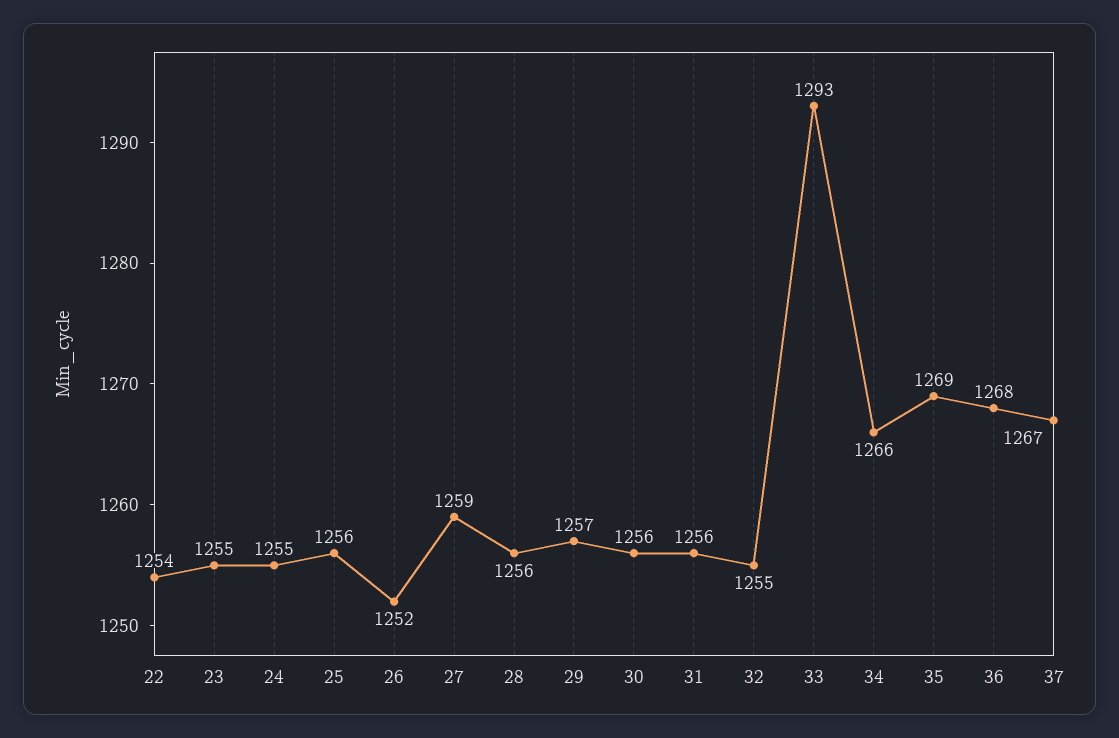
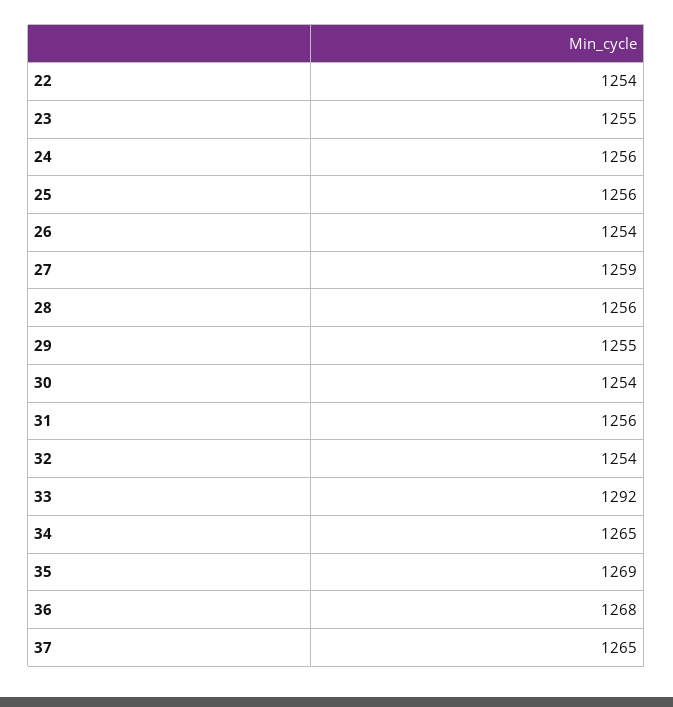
  {
    "22": 1254,
    "23": 1255,
-   "24": 1255,
+   "24": 1256,
    "25": 1256,
-   "26": 1252,
+   "26": 1254,
    "27": 1259,
    "28": 1256,
-   "29": 1257,
+   "29": 1255,
-   "30": 1256,
+   "30": 1254,
    "31": 1256,
-   "32": 1255,
+   "32": 1254,
-   "33": 1293,
+   "33": 1292,
-   "34": 1266,
+   "34": 1265,
    "35": 1269,
    "36": 1268,
-   "37": 1267
+   "37": 1265
  }

